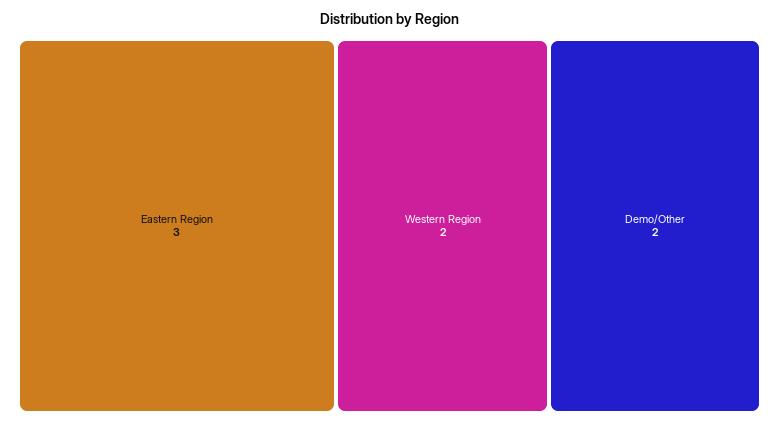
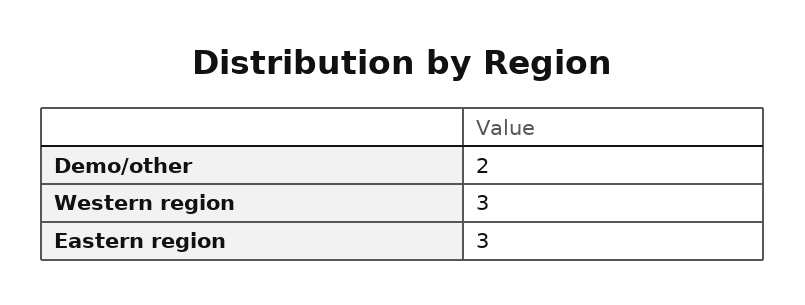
  {
    "Eastern Region": 3,
-   "Western Region": 2,
+   "Western Region": 3,
    "Demo/Other": 2
  }

